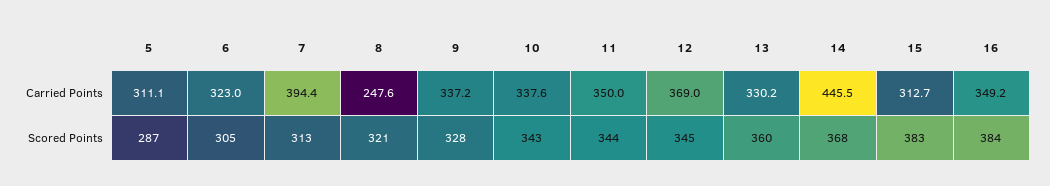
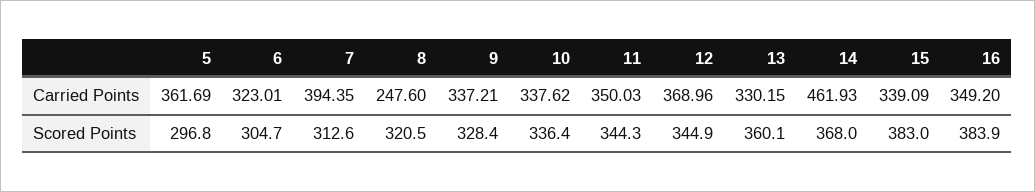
  {
    "5": {
-     "Carried Points": 311.1,
+     "Carried Points": 361.69,
-     "Scored Points": 287
+     "Scored Points": 296.8
    },
    "6": {
      "Carried Points": 323.01,
      "Scored Points": 304.7
    },
    "7": {
      "Carried Points": 394.35,
      "Scored Points": 312.6
    },
    "8": {
      "Carried Points": 247.6,
      "Scored Points": 320.5
    },
    "9": {
      "Carried Points": 337.21,
      "Scored Points": 328.4
    },
    "10": {
      "Carried Points": 337.62,
-     "Scored Points": 343
+     "Scored Points": 336.4
    },
    "11": {
      "Carried Points": 350.03,
      "Scored Points": 344.3
    },
    "12": {
      "Carried Points": 368.96,
      "Scored Points": 344.9
    },
    "13": {
      "Carried Points": 330.15,
      "Scored Points": 360.1
    },
    "14": {
-     "Carried Points": 445.5,
+     "Carried Points": 461.93,
      "Scored Points": 368
    },
    "15": {
-     "Carried Points": 312.7,
+     "Carried Points": 339.09,
      "Scored Points": 383
    },
    "16": {
      "Carried Points": 349.2,
      "Scored Points": 383.9
    }
  }

